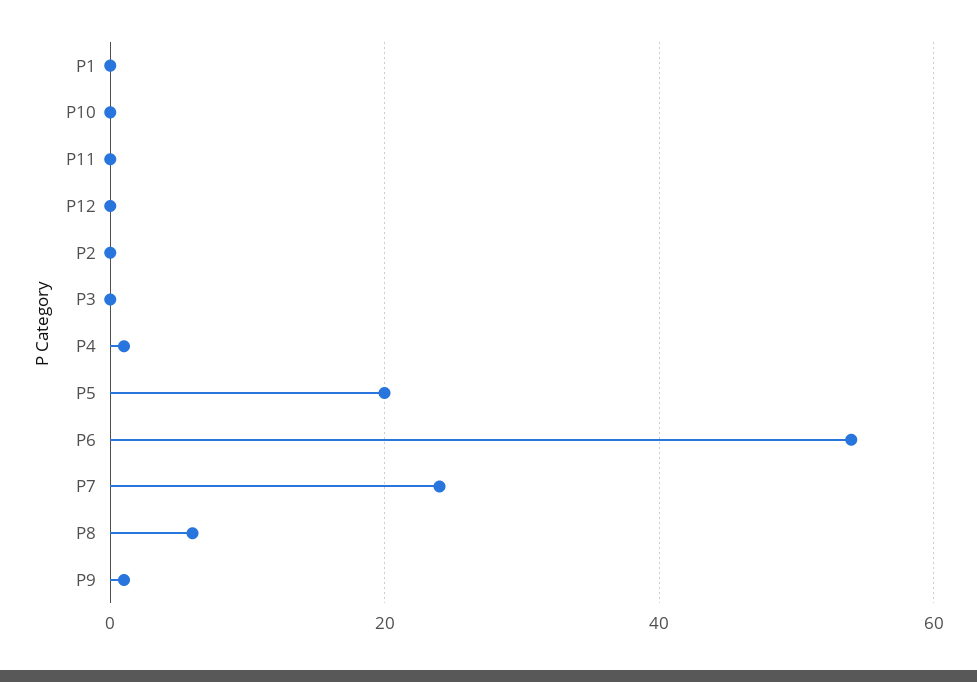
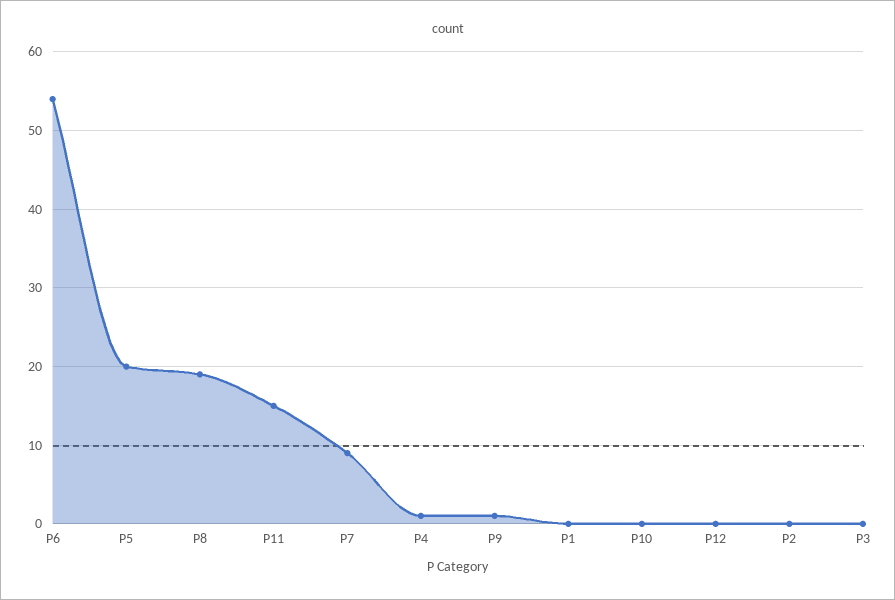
  {
    "P1": 0,
    "P10": 0,
-   "P11": 0,
+   "P11": 15,
    "P12": 0,
    "P2": 0,
    "P3": 0,
    "P4": 1,
    "P5": 20,
    "P6": 54,
-   "P7": 25,
+   "P7": 9,
-   "P8": 5,
+   "P8": 19,
    "P9": 1
  }

